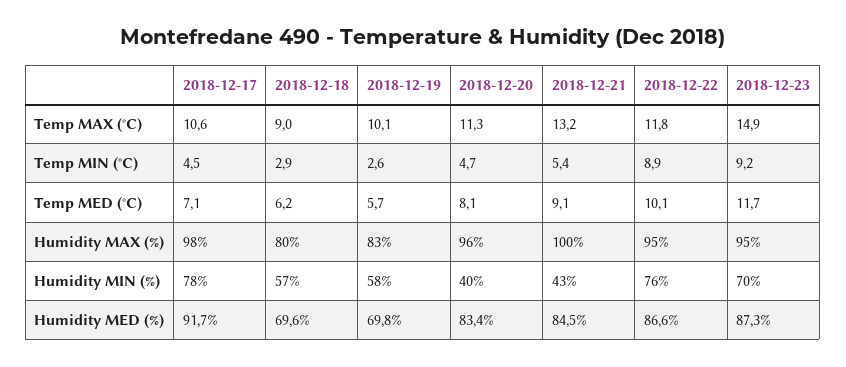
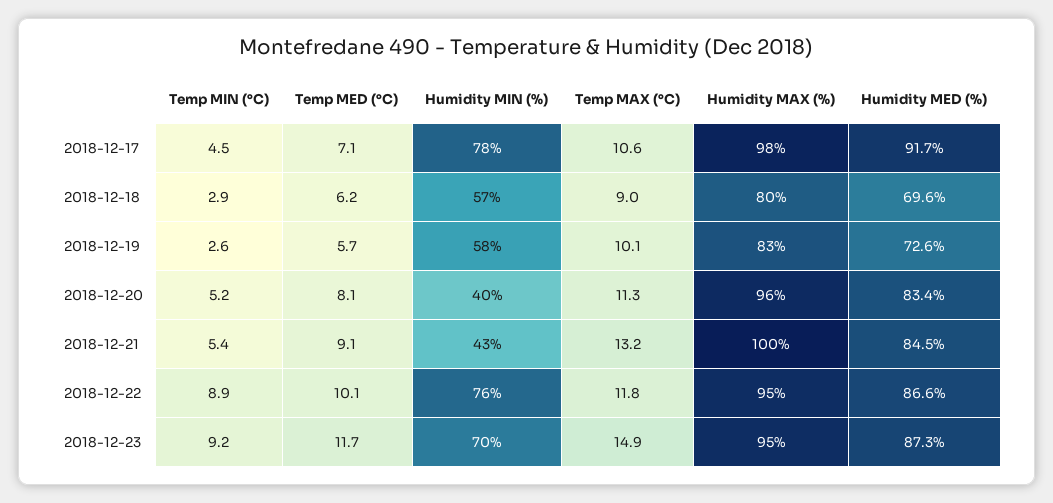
  {
    "2018-12-17": {
      "Temp MAX (°C)": 10.6,
      "Temp MIN (°C)": 4.5,
      "Temp MED (°C)": 7.1,
      "Humidity MAX (%)": 98,
      "Humidity MIN (%)": 78,
      "Humidity MED (%)": 91.7
    },
    "2018-12-18": {
      "Temp MAX (°C)": 9,
      "Temp MIN (°C)": 2.9,
      "Temp MED (°C)": 6.2,
      "Humidity MAX (%)": 80,
      "Humidity MIN (%)": 57,
      "Humidity MED (%)": 69.6
    },
    "2018-12-19": {
      "Temp MAX (°C)": 10.1,
      "Temp MIN (°C)": 2.6,
      "Temp MED (°C)": 5.7,
      "Humidity MAX (%)": 83,
      "Humidity MIN (%)": 58,
-     "Humidity MED (%)": 69.8
+     "Humidity MED (%)": 72.6
    },
    "2018-12-20": {
      "Temp MAX (°C)": 11.3,
-     "Temp MIN (°C)": 4.7,
+     "Temp MIN (°C)": 5.2,
      "Temp MED (°C)": 8.1,
      "Humidity MAX (%)": 96,
      "Humidity MIN (%)": 40,
      "Humidity MED (%)": 83.4
    },
    "2018-12-21": {
      "Temp MAX (°C)": 13.2,
      "Temp MIN (°C)": 5.4,
      "Temp MED (°C)": 9.1,
      "Humidity MAX (%)": 100,
      "Humidity MIN (%)": 43,
      "Humidity MED (%)": 84.5
    },
    "2018-12-22": {
      "Temp MAX (°C)": 11.8,
      "Temp MIN (°C)": 8.9,
      "Temp MED (°C)": 10.1,
      "Humidity MAX (%)": 95,
      "Humidity MIN (%)": 76,
      "Humidity MED (%)": 86.6
    },
    "2018-12-23": {
      "Temp MAX (°C)": 14.9,
      "Temp MIN (°C)": 9.2,
      "Temp MED (°C)": 11.7,
      "Humidity MAX (%)": 95,
      "Humidity MIN (%)": 70,
      "Humidity MED (%)": 87.3
    }
  }

